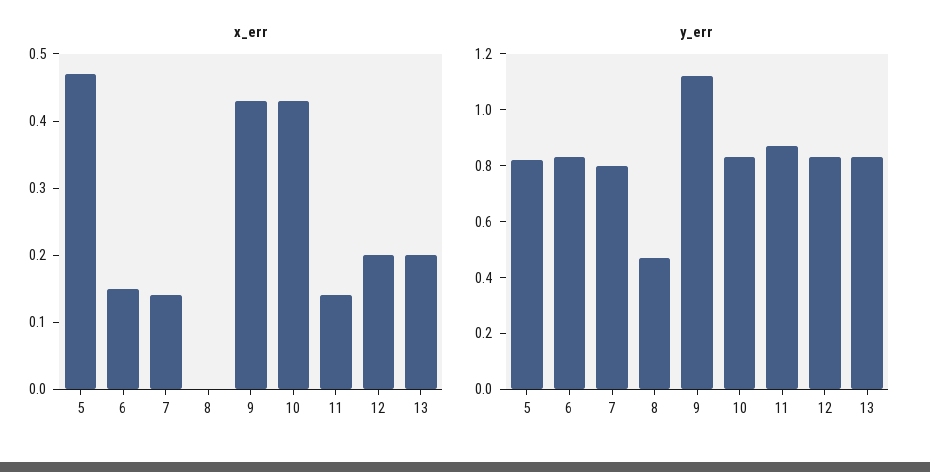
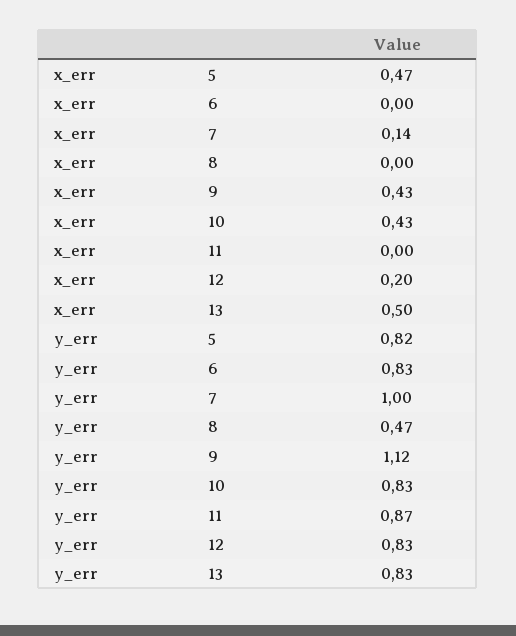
  {
    "x_err": {
      "5": 0.47,
-     "6": 0.15,
+     "6": 0,
      "7": 0.14,
      "8": 0,
      "9": 0.43,
      "10": 0.43,
-     "11": 0.15,
+     "11": 0,
      "12": 0.2,
-     "13": 0.2
+     "13": 0.5
    },
    "y_err": {
      "5": 0.82,
      "6": 0.83,
-     "7": 0.8,
+     "7": 1,
      "8": 0.47,
      "9": 1.12,
      "10": 0.83,
      "11": 0.87,
      "12": 0.83,
      "13": 0.83
    }
  }

